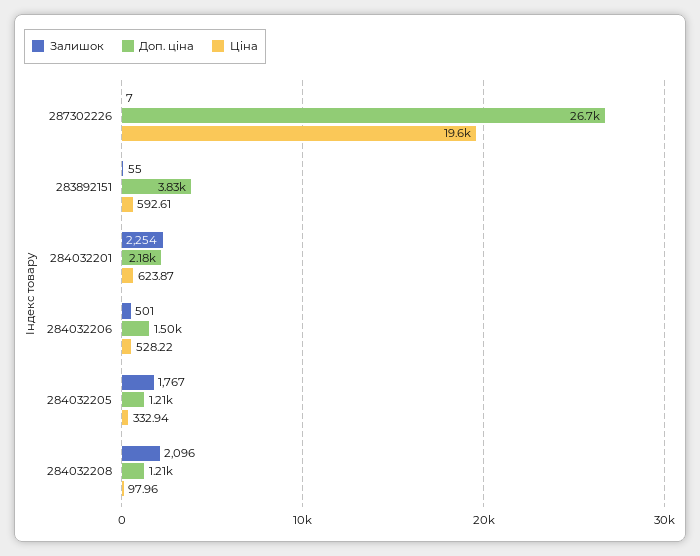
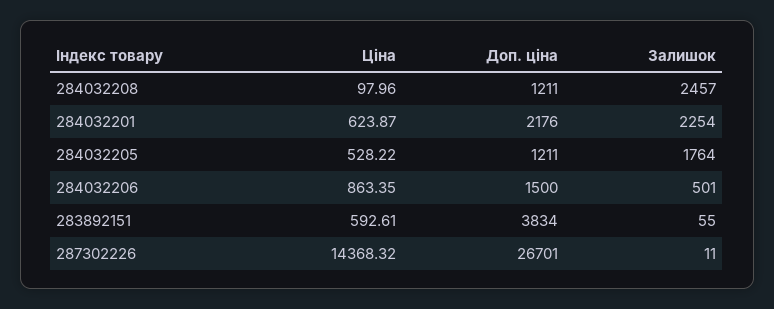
  {
    "Залишок": {
-     "287302226": 7,
+     "287302226": 11,
      "283892151": 55,
      "284032201": 2254,
      "284032206": 501,
-     "284032205": 1767,
+     "284032205": 1764,
-     "284032208": 2096
+     "284032208": 2457
    },
    "Доп. ціна": {
      "287302226": 26701,
      "283892151": 3834,
      "284032201": 2176,
      "284032206": 1500,
      "284032205": 1211,
      "284032208": 1211
    },
    "Ціна": {
-     "287302226": 19600,
+     "287302226": 14368.32,
      "283892151": 592.61,
      "284032201": 623.87,
-     "284032206": 528.22,
+     "284032206": 863.35,
-     "284032205": 332.94,
+     "284032205": 528.22,
      "284032208": 97.96
    }
  }

